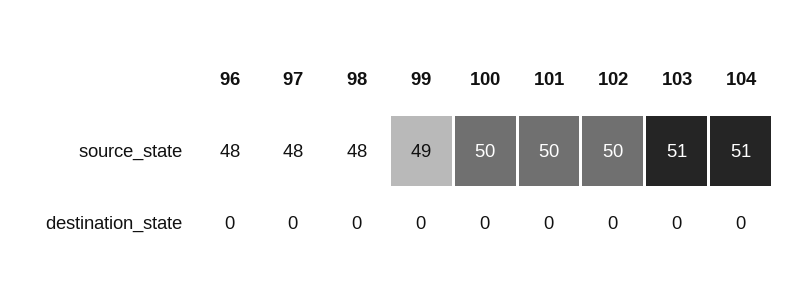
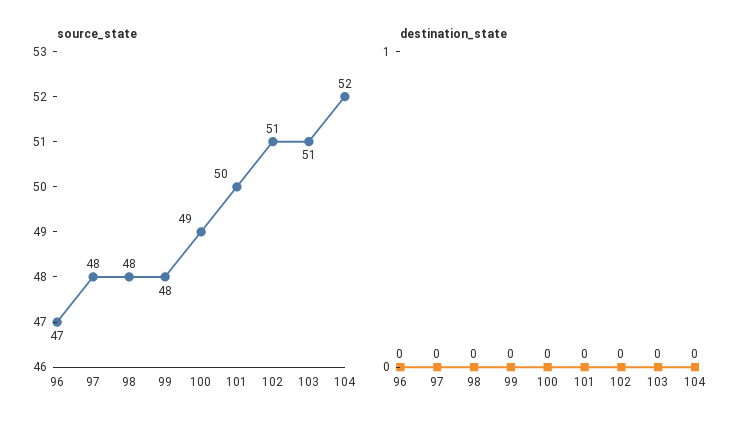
  {
    "source_state": {
-     "96": 48,
+     "96": 47,
      "97": 48,
      "98": 48,
-     "99": 49,
+     "99": 48,
-     "100": 50,
+     "100": 49,
      "101": 50,
-     "102": 50,
+     "102": 51,
      "103": 51,
-     "104": 51
+     "104": 52
    },
    "destination_state": {
      "96": 0,
      "97": 0,
      "98": 0,
      "99": 0,
      "100": 0,
      "101": 0,
      "102": 0,
      "103": 0,
      "104": 0
    }
  }

